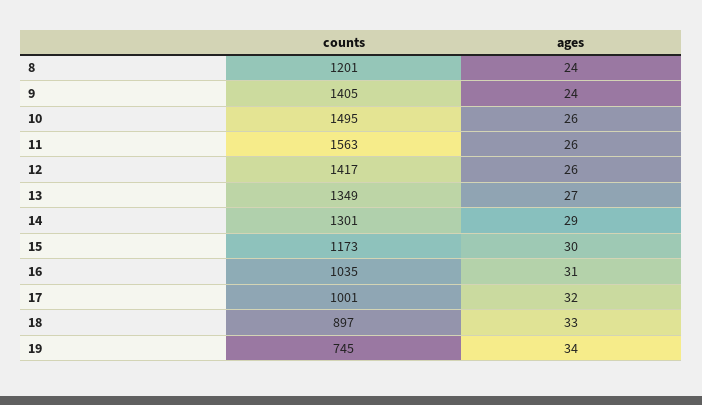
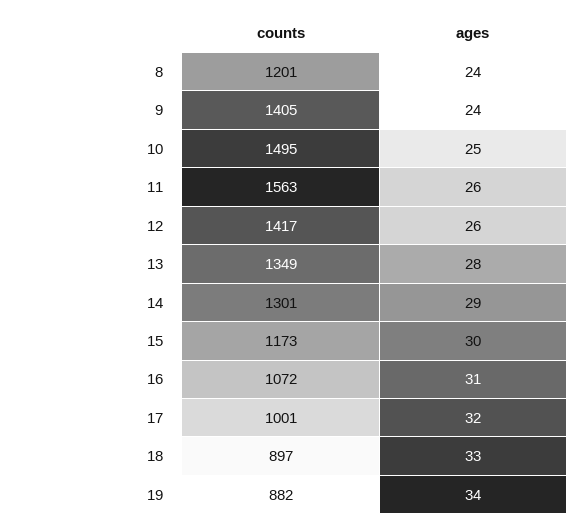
  {
    "counts": {
      "8": 1201,
      "9": 1405,
      "10": 1495,
      "11": 1563,
      "12": 1417,
      "13": 1349,
      "14": 1301,
      "15": 1173,
-     "16": 1035,
+     "16": 1072,
      "17": 1001,
      "18": 897,
-     "19": 745
+     "19": 882
    },
    "ages": {
      "8": 24,
      "9": 24,
-     "10": 26,
+     "10": 25,
      "11": 26,
      "12": 26,
-     "13": 27,
+     "13": 28,
      "14": 29,
      "15": 30,
      "16": 31,
      "17": 32,
      "18": 33,
      "19": 34
    }
  }

